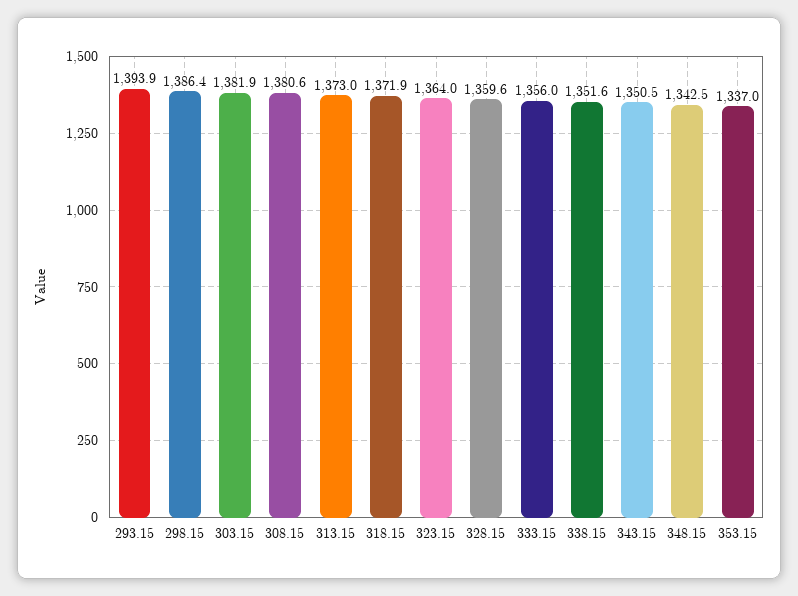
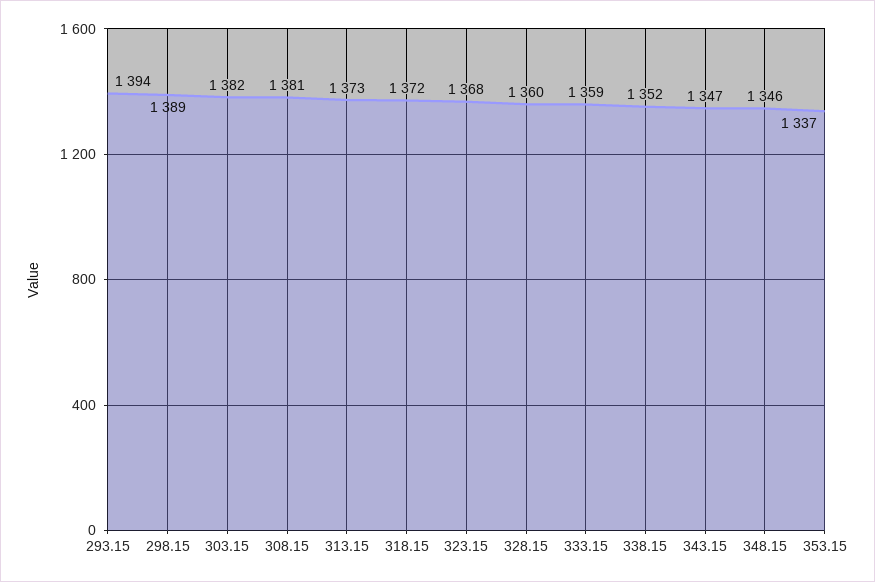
  {
    "293.15": 1393.9,
-   "298.15": 1386.4,
+   "298.15": 1389,
    "303.15": 1381.9,
    "308.15": 1380.6,
    "313.15": 1373,
    "318.15": 1371.9,
-   "323.15": 1364,
+   "323.15": 1368,
    "328.15": 1359.6,
-   "333.15": 1356,
+   "333.15": 1359,
    "338.15": 1351.6,
-   "343.15": 1350.5,
+   "343.15": 1347,
-   "348.15": 1342.5,
+   "348.15": 1346,
    "353.15": 1337
  }

